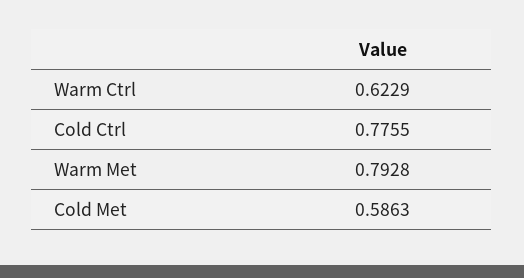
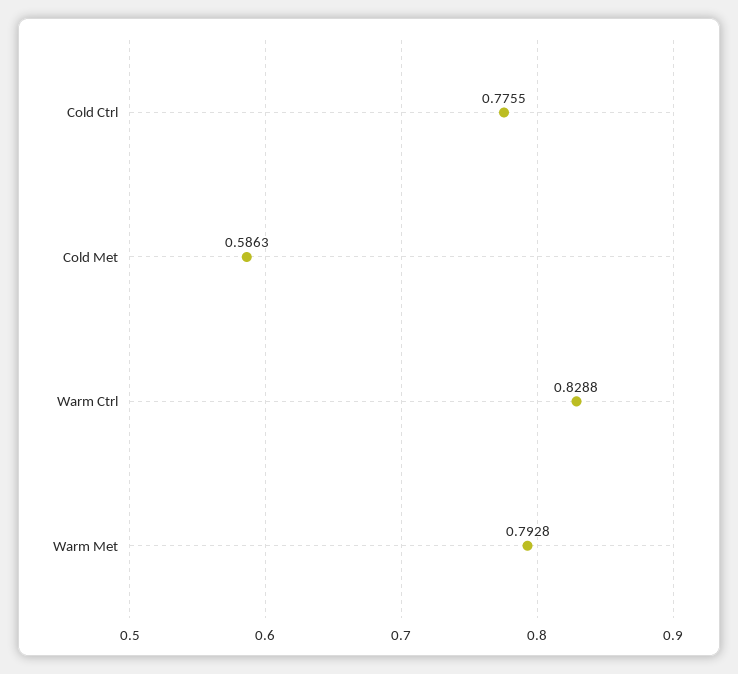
  {
-   "Warm Ctrl": 0.6229,
+   "Warm Ctrl": 0.8288,
    "Cold Ctrl": 0.7755,
    "Warm Met": 0.7928,
    "Cold Met": 0.5863
  }

